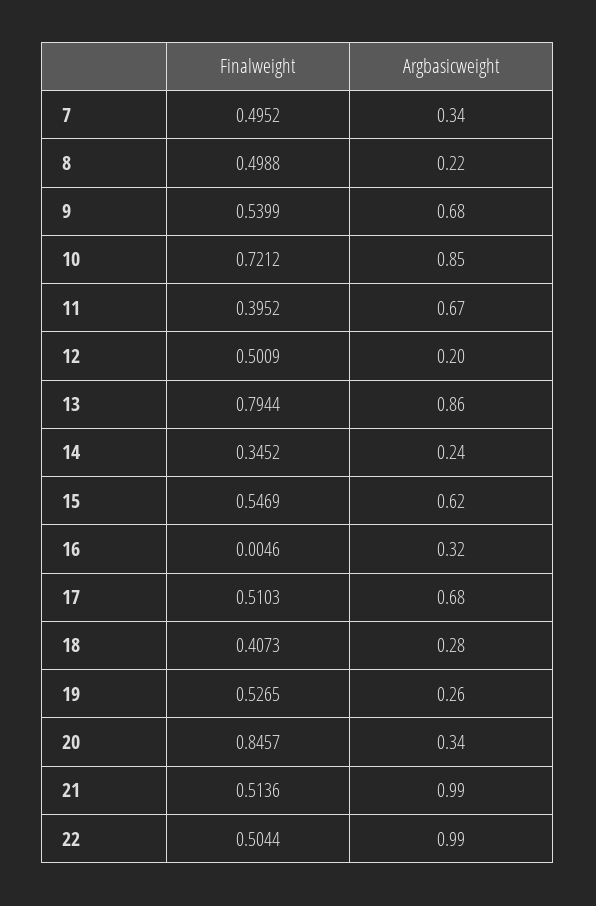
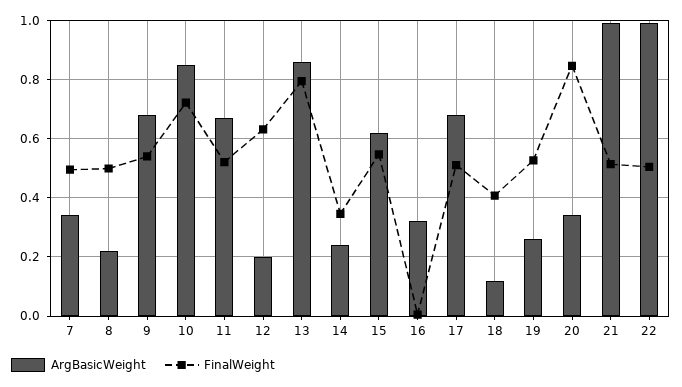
  {
    "Finalweight": {
      "7": 0.4952,
      "8": 0.4988,
      "9": 0.5399,
      "10": 0.7212,
-     "11": 0.3952,
+     "11": 0.525,
-     "12": 0.5009,
+     "12": 0.625,
      "13": 0.7944,
      "14": 0.3452,
      "15": 0.5469,
      "16": 0.0046,
      "17": 0.5103,
      "18": 0.4073,
      "19": 0.5265,
      "20": 0.8457,
      "21": 0.5136,
      "22": 0.5044
    },
    "Argbasicweight": {
      "7": 0.34,
      "8": 0.22,
      "9": 0.68,
      "10": 0.85,
      "11": 0.67,
      "12": 0.2,
      "13": 0.86,
      "14": 0.24,
      "15": 0.62,
      "16": 0.32,
      "17": 0.68,
-     "18": 0.28,
+     "18": 0.125,
      "19": 0.26,
      "20": 0.34,
      "21": 0.99,
      "22": 0.99
    }
  }

